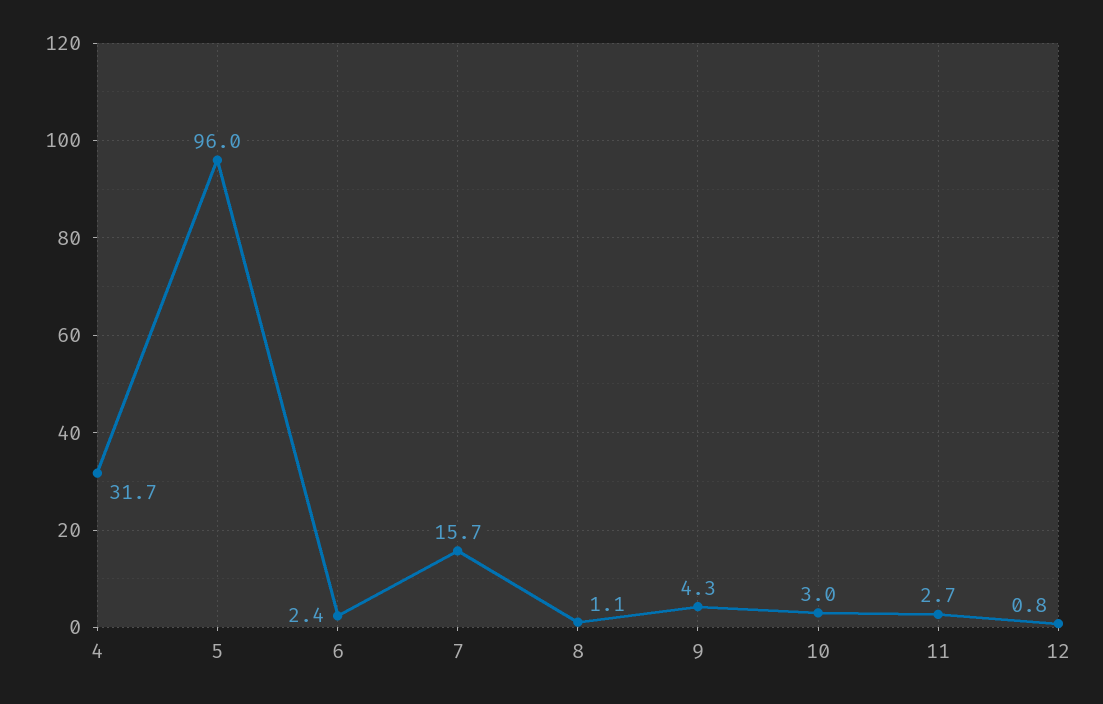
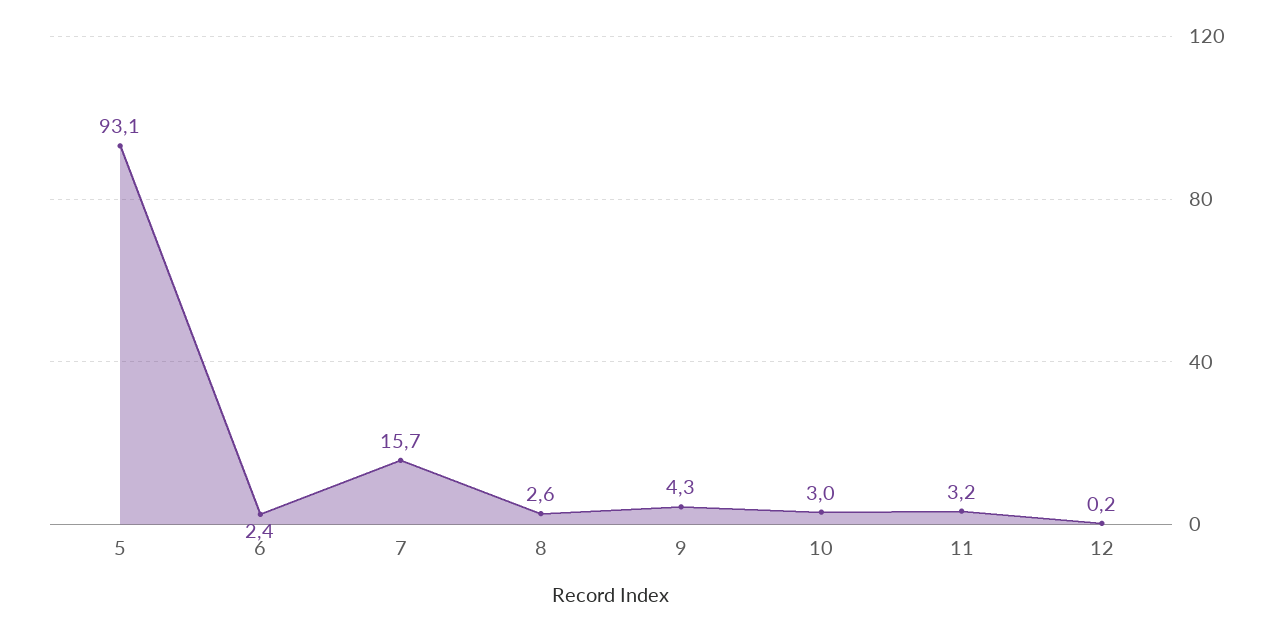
  {
-   "4": 31.7,
-   "5": 96,
+   "5": 93.1,
    "6": 2.4,
    "7": 15.7,
-   "8": 1.1,
+   "8": 2.6,
    "9": 4.3,
    "10": 3,
-   "11": 2.7,
+   "11": 3.2,
-   "12": 0.8
+   "12": 0.2
  }

